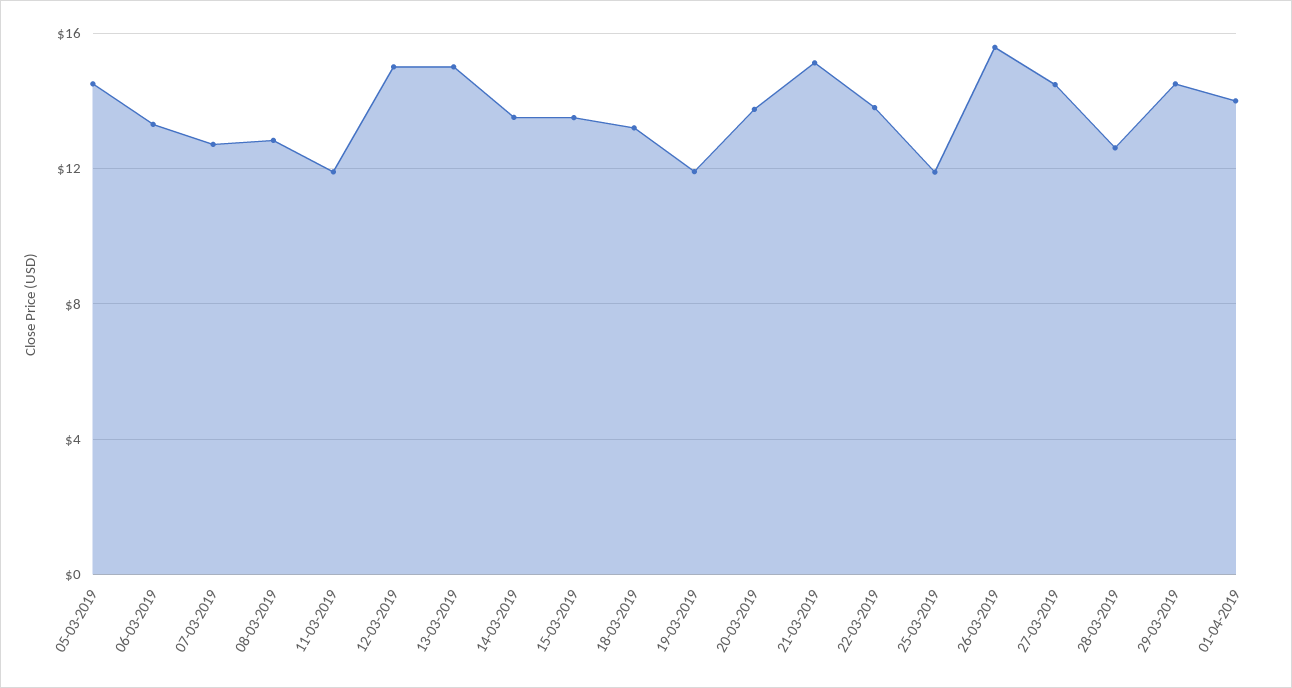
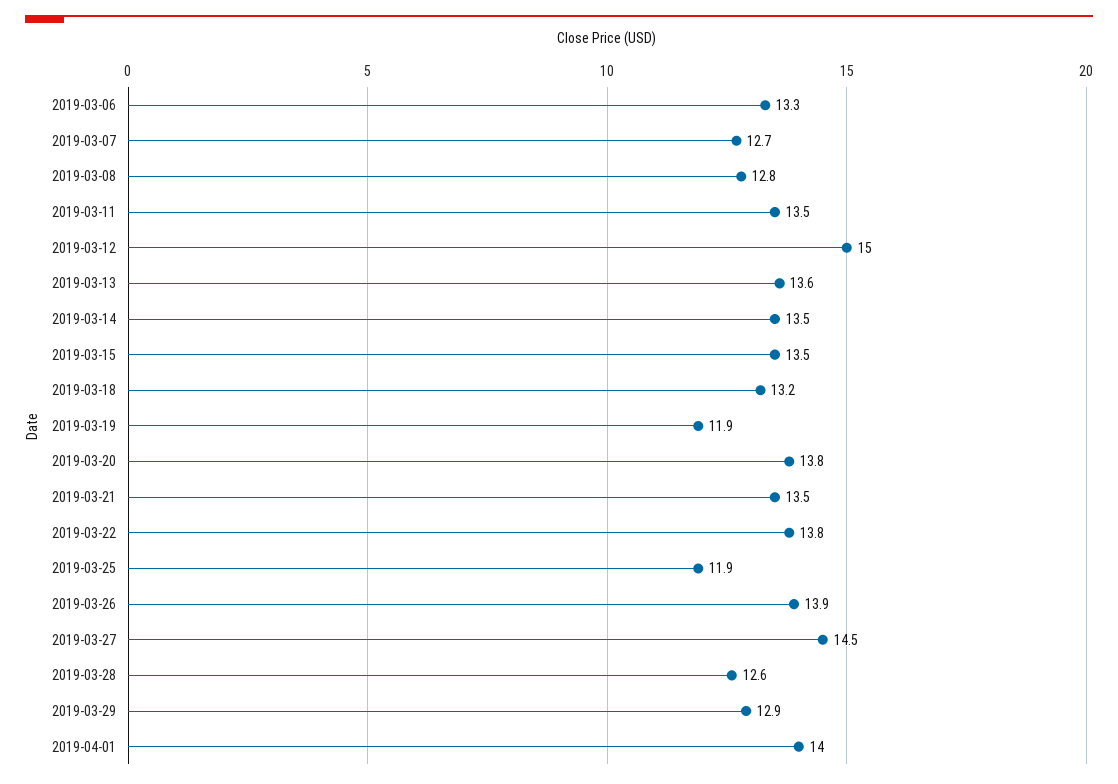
  {
-   "05-03-2019": 14.5,
    "06-03-2019": 13.3,
    "07-03-2019": 12.7,
    "08-03-2019": 12.8,
-   "11-03-2019": 12,
+   "11-03-2019": 13.5,
    "12-03-2019": 15,
-   "13-03-2019": 15,
+   "13-03-2019": 13.6,
    "14-03-2019": 13.5,
    "15-03-2019": 13.5,
    "18-03-2019": 13.2,
    "19-03-2019": 11.9,
    "20-03-2019": 13.8,
-   "21-03-2019": 15,
+   "21-03-2019": 13.5,
    "22-03-2019": 13.8,
    "25-03-2019": 11.9,
-   "26-03-2019": 15.5,
+   "26-03-2019": 13.9,
    "27-03-2019": 14.5,
    "28-03-2019": 12.6,
-   "29-03-2019": 14.5,
+   "29-03-2019": 12.9,
    "01-04-2019": 14
  }

